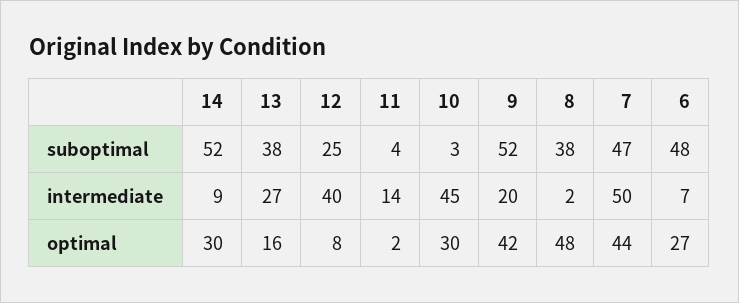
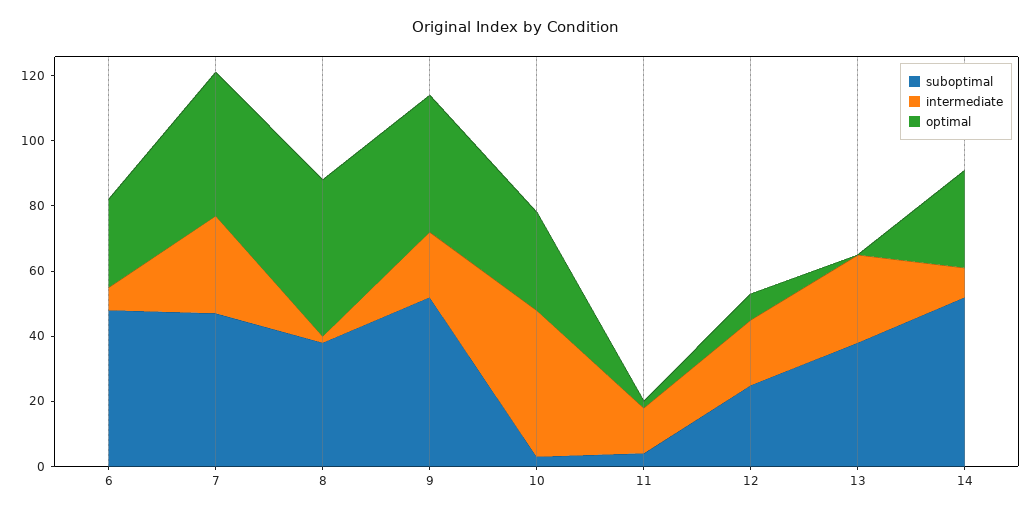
  {
    "suboptimal": {
      "14": 52,
      "13": 38,
      "12": 25,
      "11": 4,
      "10": 3,
      "9": 52,
      "8": 38,
      "7": 47,
      "6": 48
    },
    "intermediate": {
      "14": 9,
      "13": 27,
-     "12": 40,
+     "12": 20,
      "11": 14,
      "10": 45,
      "9": 20,
      "8": 2,
-     "7": 50,
+     "7": 30,
      "6": 7
    },
    "optimal": {
      "14": 30,
-     "13": 16,
+     "13": 0,
      "12": 8,
      "11": 2,
      "10": 30,
      "9": 42,
      "8": 48,
      "7": 44,
      "6": 27
    }
  }

